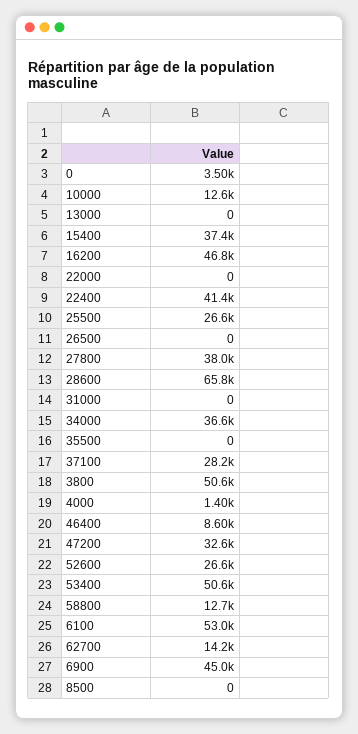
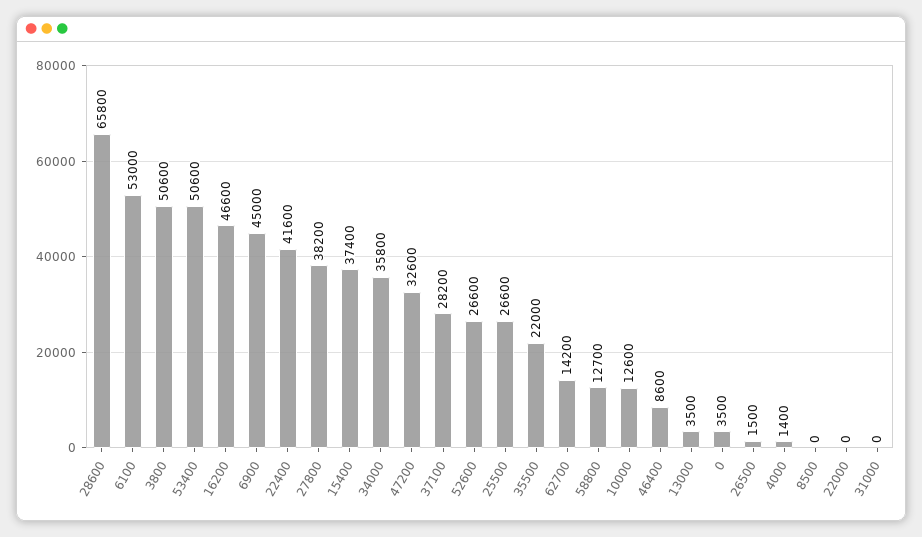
  {
    "0": 3500,
    "10000": 12600,
-   "13000": 0,
+   "13000": 3500,
    "15400": 37400,
-   "16200": 46800,
+   "16200": 46600,
    "22000": 0,
-   "22400": 41400,
+   "22400": 41600,
    "25500": 26600,
-   "26500": 0,
+   "26500": 1500,
-   "27800": 38000,
+   "27800": 38200,
    "28600": 65800,
    "31000": 0,
-   "34000": 36600,
+   "34000": 35800,
-   "35500": 0,
+   "35500": 22000,
    "37100": 28200,
    "3800": 50600,
    "4000": 1400,
    "46400": 8600,
    "47200": 32600,
    "52600": 26600,
    "53400": 50600,
    "58800": 12700,
    "6100": 53000,
    "62700": 14200,
    "6900": 45000,
    "8500": 0
  }

